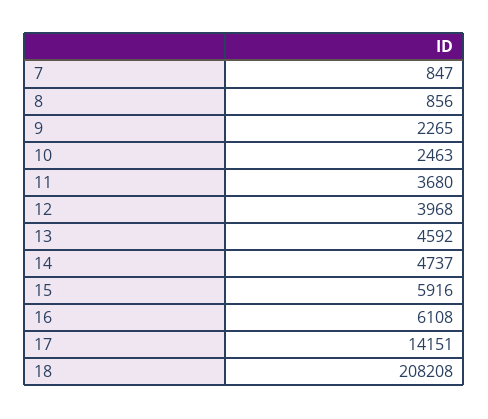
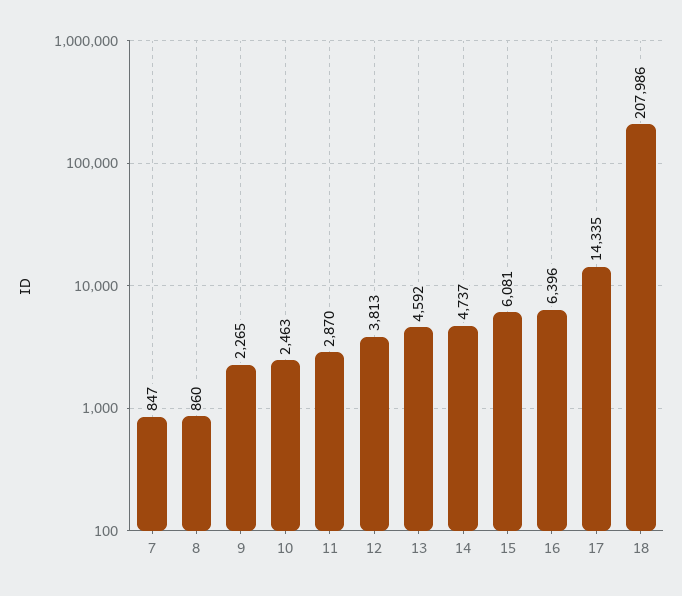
  {
    "7": 847,
-   "8": 856,
+   "8": 860,
    "9": 2265,
    "10": 2463,
-   "11": 3680,
+   "11": 2870,
-   "12": 3968,
+   "12": 3813,
    "13": 4592,
    "14": 4737,
-   "15": 5916,
+   "15": 6081,
-   "16": 6108,
+   "16": 6396,
-   "17": 14151,
+   "17": 14335,
-   "18": 208208
+   "18": 207986
  }

